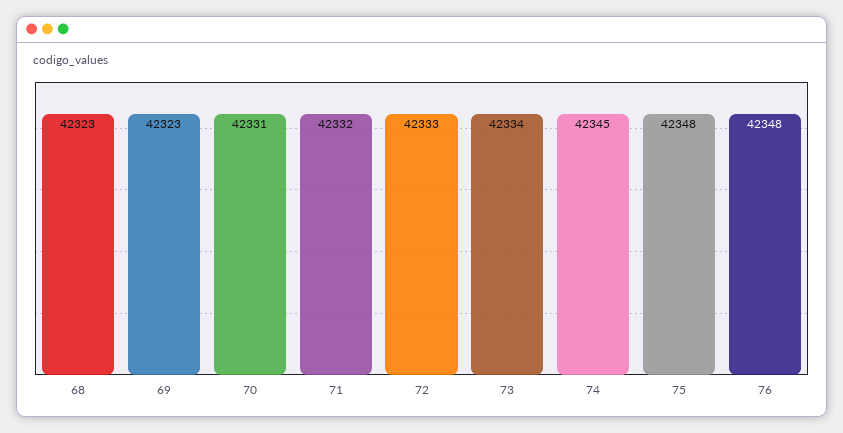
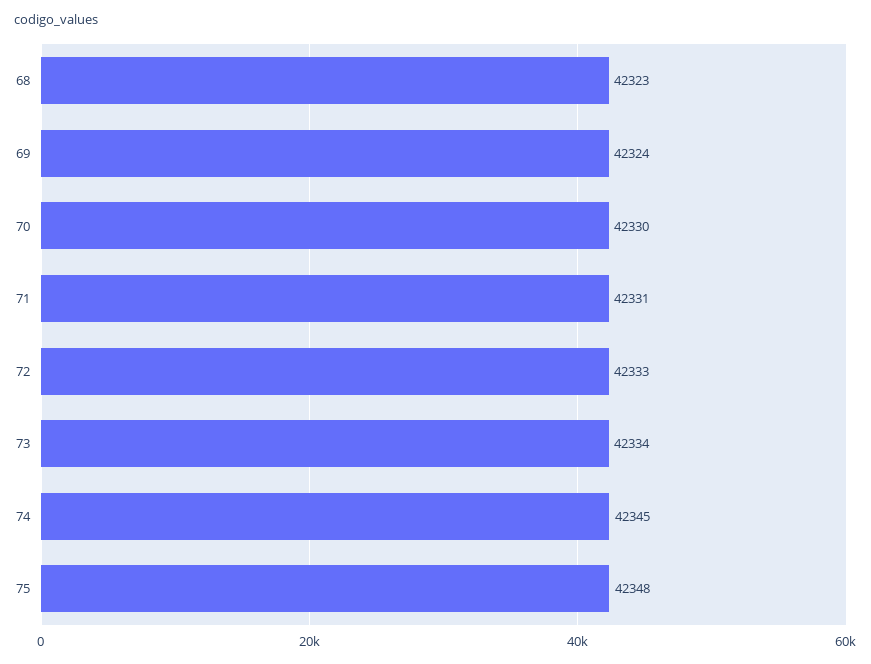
  {
    "68": 42323,
-   "69": 42323,
+   "69": 42324,
-   "70": 42331,
+   "70": 42330,
-   "71": 42332,
+   "71": 42331,
    "72": 42333,
    "73": 42334,
    "74": 42345,
-   "75": 42348,
+   "75": 42348
-   "76": 42348
  }

